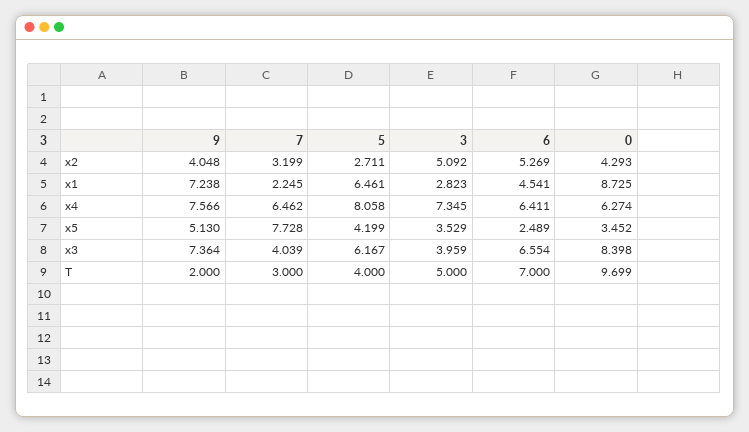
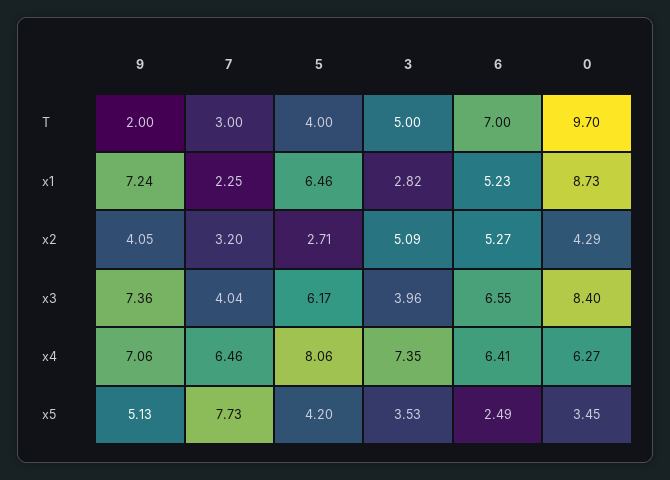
  {
    "9": {
      "x2": 4.048,
      "x1": 7.238,
-     "x4": 7.566,
+     "x4": 7.06,
      "x5": 5.13,
      "x3": 7.364,
      "T": 2
    },
    "7": {
      "x2": 3.199,
      "x1": 2.245,
      "x4": 6.462,
      "x5": 7.728,
      "x3": 4.039,
      "T": 3
    },
    "5": {
      "x2": 2.711,
      "x1": 6.461,
      "x4": 8.058,
      "x5": 4.199,
      "x3": 6.167,
      "T": 4
    },
    "3": {
      "x2": 5.092,
      "x1": 2.823,
      "x4": 7.345,
      "x5": 3.529,
      "x3": 3.959,
      "T": 5
    },
    "6": {
      "x2": 5.269,
-     "x1": 4.541,
+     "x1": 5.23,
      "x4": 6.411,
      "x5": 2.489,
      "x3": 6.554,
      "T": 7
    },
    "0": {
      "x2": 4.293,
      "x1": 8.725,
      "x4": 6.274,
      "x5": 3.452,
      "x3": 8.398,
      "T": 9.699
    }
  }

